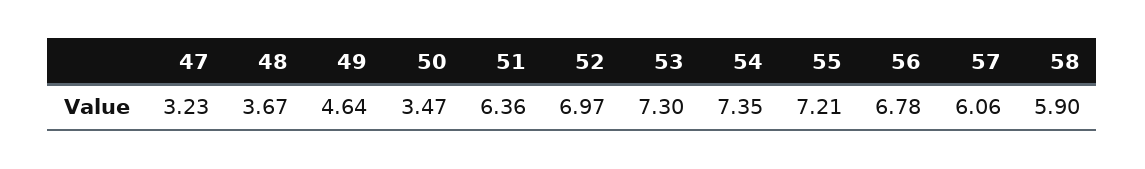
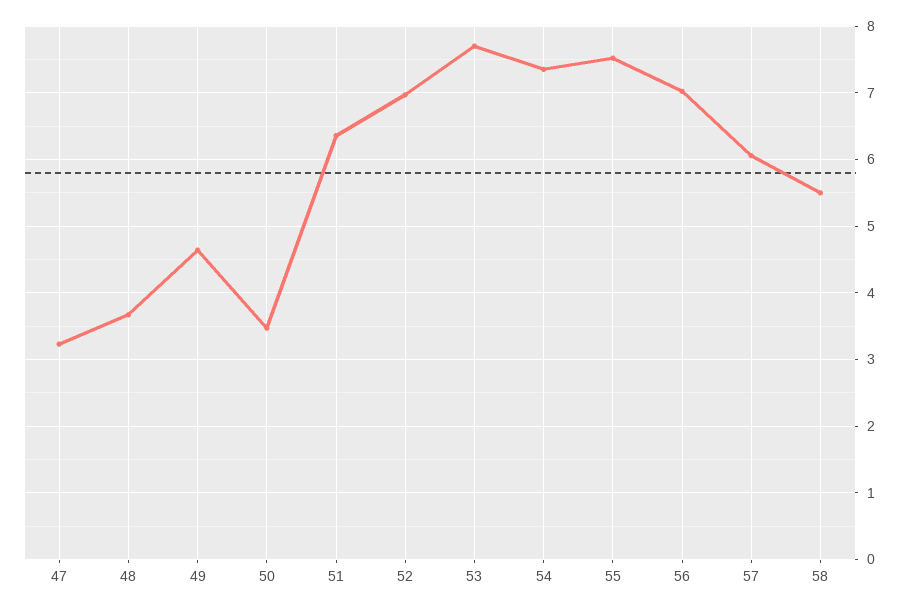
  {
    "47": 3.23,
    "48": 3.67,
    "49": 4.64,
    "50": 3.47,
    "51": 6.36,
    "52": 6.97,
-   "53": 7.3,
+   "53": 7.7,
    "54": 7.35,
-   "55": 7.21,
+   "55": 7.5,
-   "56": 6.78,
+   "56": 7,
    "57": 6.06,
-   "58": 5.9
+   "58": 5.5
  }

